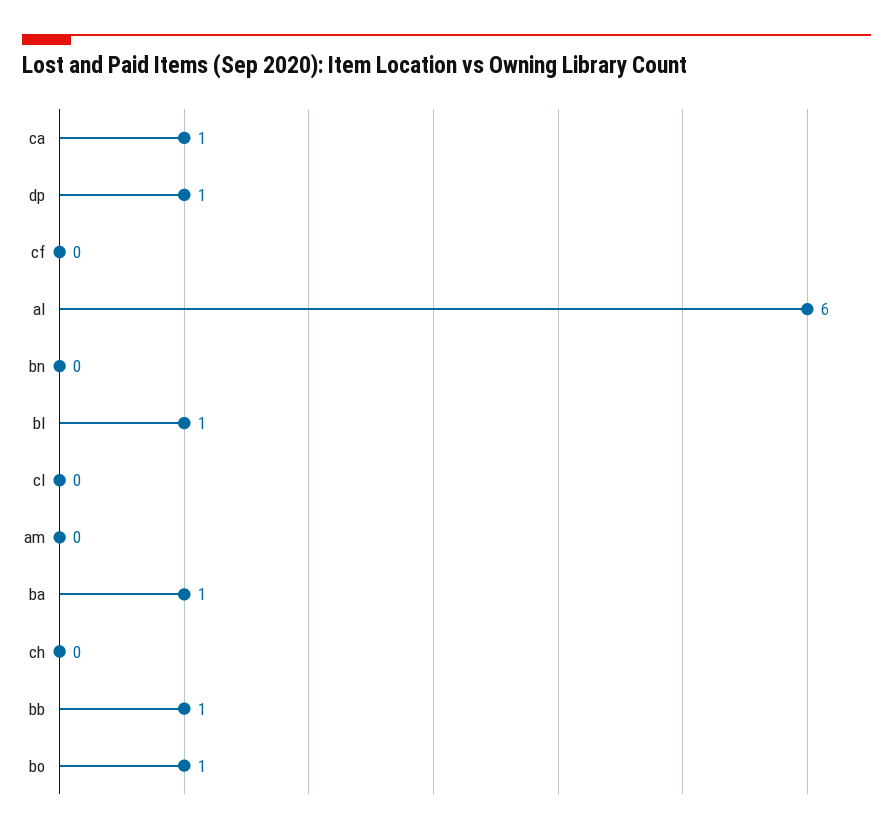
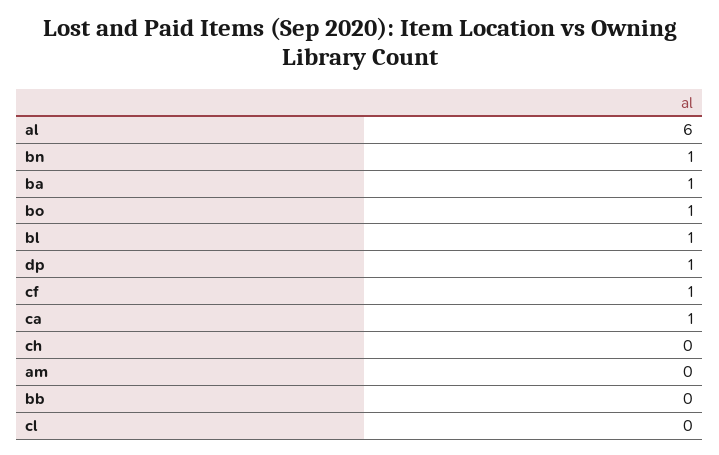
  {
    "ca": 1,
    "dp": 1,
-   "cf": 0,
+   "cf": 1,
    "al": 6,
-   "bn": 0,
+   "bn": 1,
    "bl": 1,
    "cl": 0,
    "am": 0,
    "ba": 1,
    "ch": 0,
-   "bb": 1,
+   "bb": 0,
    "bo": 1
  }

